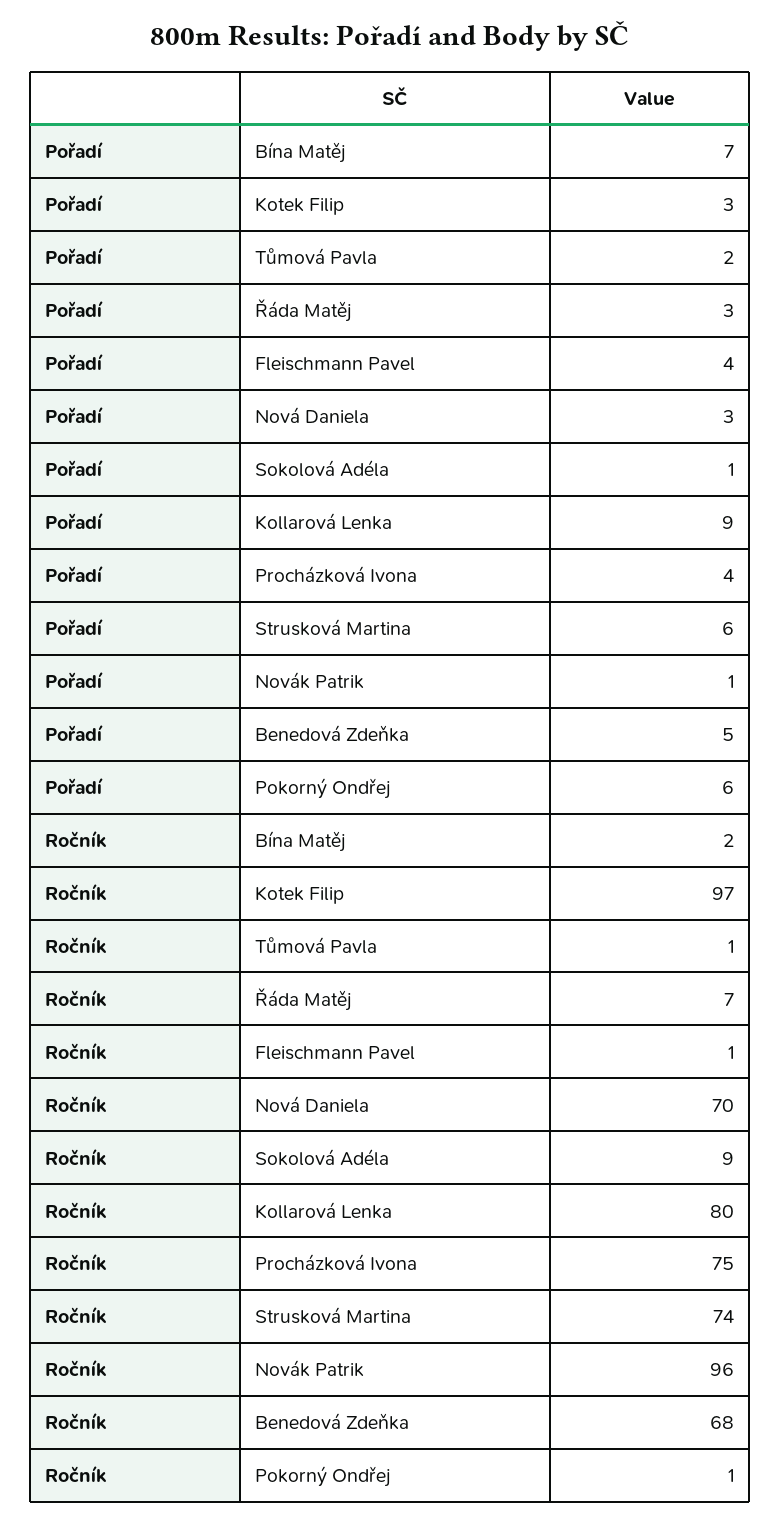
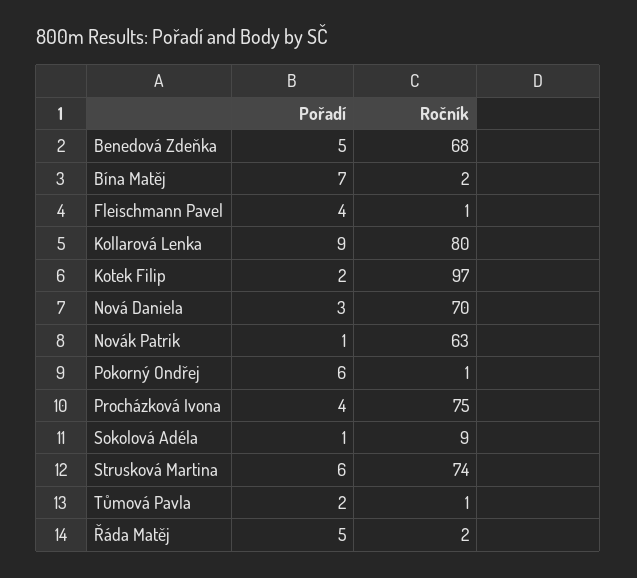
  {
    "Pořadí": {
      "Bína Matěj": 7,
-     "Kotek Filip": 3,
+     "Kotek Filip": 2,
      "Tůmová Pavla": 2,
-     "Řáda Matěj": 3,
+     "Řáda Matěj": 5,
      "Fleischmann Pavel": 4,
      "Nová Daniela": 3,
      "Sokolová Adéla": 1,
      "Kollarová Lenka": 9,
      "Procházková Ivona": 4,
      "Strusková Martina": 6,
      "Novák Patrik": 1,
      "Benedová Zdeňka": 5,
      "Pokorný Ondřej": 6
    },
    "Ročník": {
      "Bína Matěj": 2,
      "Kotek Filip": 97,
      "Tůmová Pavla": 1,
-     "Řáda Matěj": 7,
+     "Řáda Matěj": 2,
      "Fleischmann Pavel": 1,
      "Nová Daniela": 70,
      "Sokolová Adéla": 9,
      "Kollarová Lenka": 80,
      "Procházková Ivona": 75,
      "Strusková Martina": 74,
-     "Novák Patrik": 96,
+     "Novák Patrik": 63,
      "Benedová Zdeňka": 68,
      "Pokorný Ondřej": 1
    }
  }

